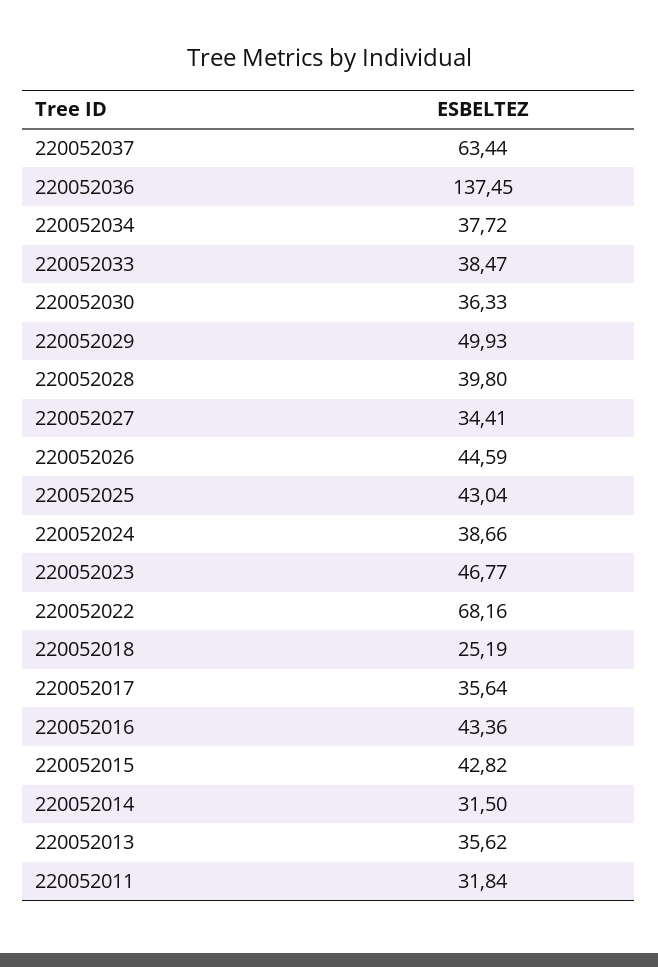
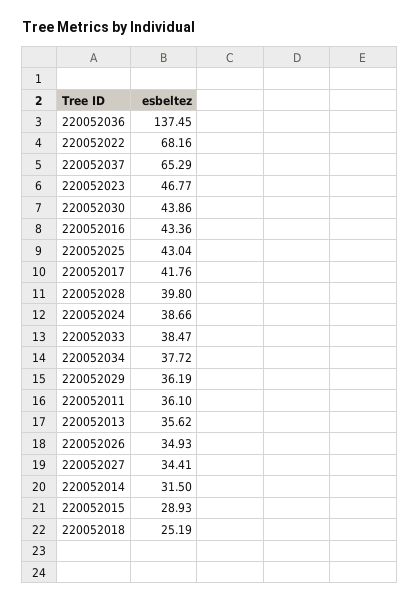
  {
-   "220052037": 63.44,
+   "220052037": 65.29,
    "220052036": 137.45,
    "220052034": 37.72,
    "220052033": 38.47,
-   "220052030": 36.33,
+   "220052030": 43.86,
-   "220052029": 49.93,
+   "220052029": 36.19,
    "220052028": 39.8,
    "220052027": 34.41,
-   "220052026": 44.59,
+   "220052026": 34.93,
    "220052025": 43.04,
    "220052024": 38.66,
    "220052023": 46.77,
    "220052022": 68.16,
    "220052018": 25.19,
-   "220052017": 35.64,
+   "220052017": 41.76,
    "220052016": 43.36,
-   "220052015": 42.82,
+   "220052015": 28.93,
    "220052014": 31.5,
    "220052013": 35.62,
-   "220052011": 31.84
+   "220052011": 36.1
  }

